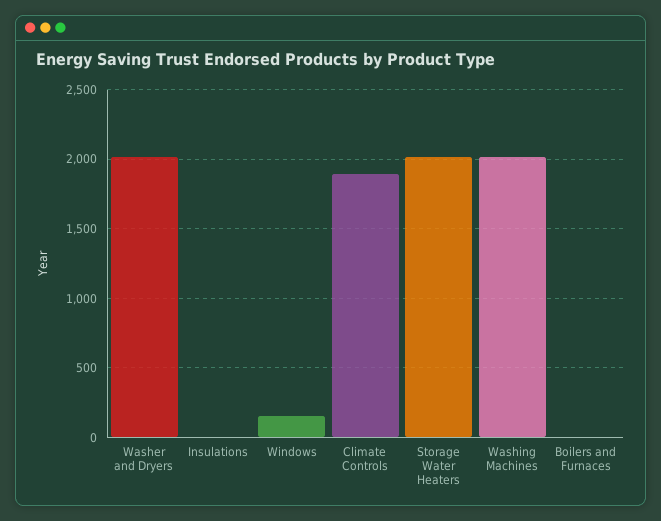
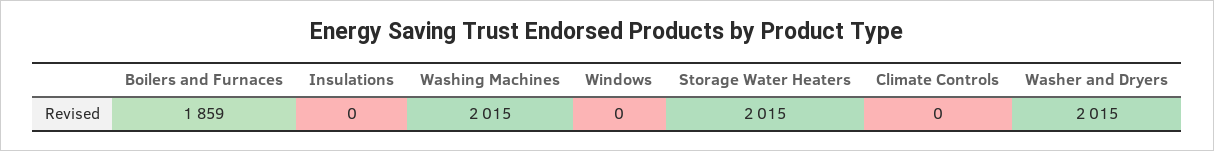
  {
    "Washer and Dryers": 2015,
    "Insulations": 0,
-   "Windows": 150,
+   "Windows": 0,
-   "Climate Controls": 1900,
+   "Climate Controls": 0,
    "Storage Water Heaters": 2015,
    "Washing Machines": 2015,
-   "Boilers and Furnaces": 0
+   "Boilers and Furnaces": 1859
  }

